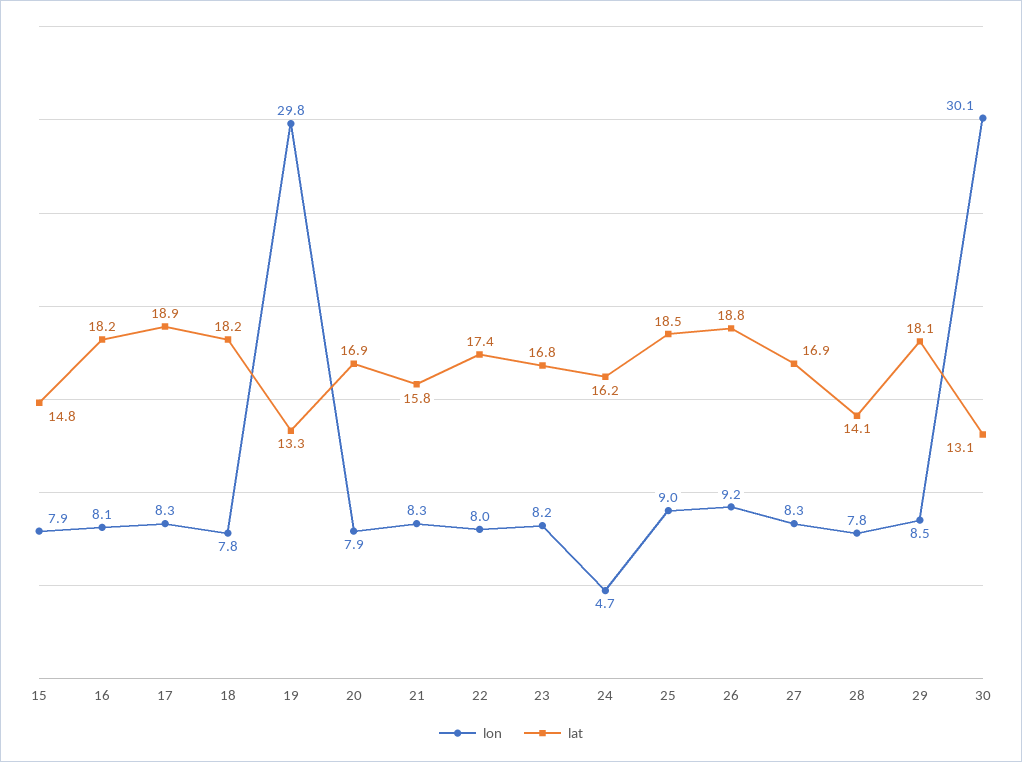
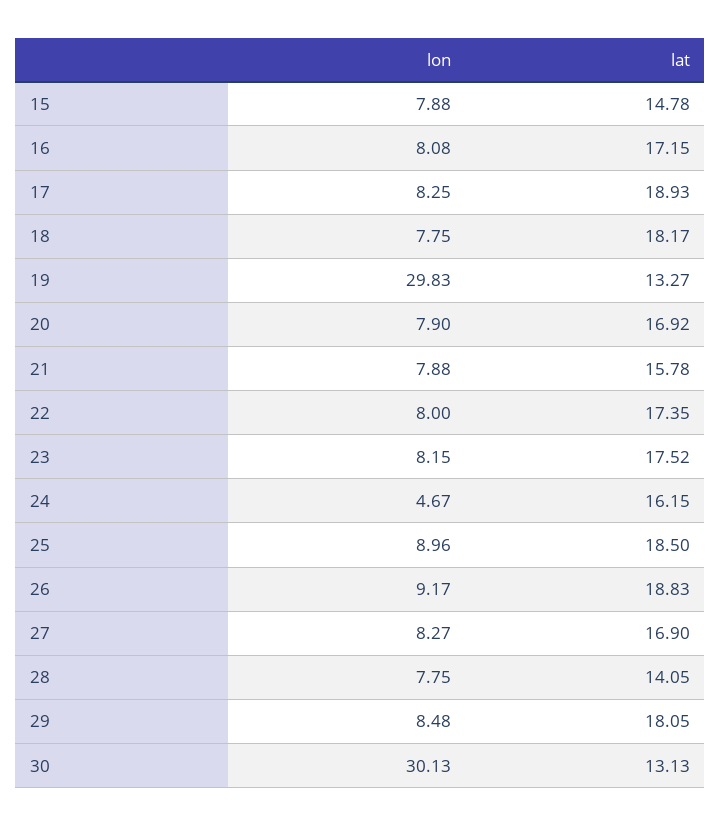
  {
    "lon": {
      "15": 7.88,
      "16": 8.08,
      "17": 8.25,
      "18": 7.75,
      "19": 29.83,
      "20": 7.9,
-     "21": 8.3,
+     "21": 7.88,
      "22": 8,
      "23": 8.15,
      "24": 4.67,
      "25": 8.96,
      "26": 9.17,
      "27": 8.27,
      "28": 7.75,
      "29": 8.48,
      "30": 30.13
    },
    "lat": {
      "15": 14.78,
-     "16": 18.2,
+     "16": 17.15,
      "17": 18.93,
      "18": 18.17,
      "19": 13.27,
      "20": 16.92,
      "21": 15.78,
      "22": 17.35,
-     "23": 16.8,
+     "23": 17.52,
      "24": 16.15,
      "25": 18.5,
      "26": 18.83,
      "27": 16.9,
      "28": 14.05,
      "29": 18.05,
      "30": 13.13
    }
  }

